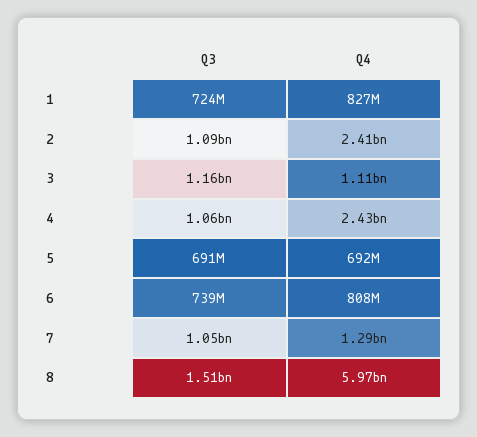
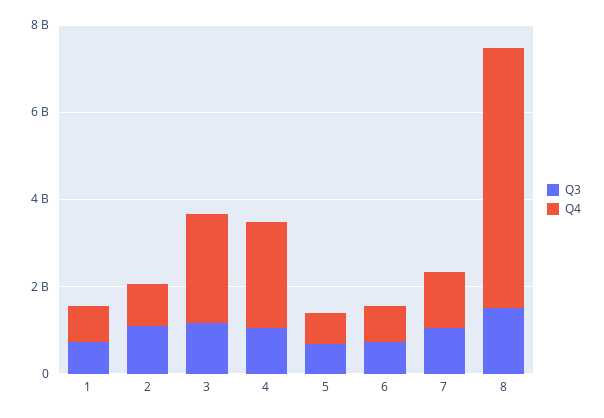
  {
    "Q3": {
      "1": 724000000,
      "2": 1090000000,
      "3": 1160000000,
      "4": 1060000000,
      "5": 691000000,
      "6": 739000000,
      "7": 1050000000,
      "8": 1510000000
    },
    "Q4": {
      "1": 827000000,
-     "2": 2410000000,
+     "2": 1000000000,
-     "3": 1110000000,
+     "3": 2500000000,
      "4": 2430000000,
      "5": 692000000,
      "6": 808000000,
      "7": 1290000000,
      "8": 5970000000
    }
  }

